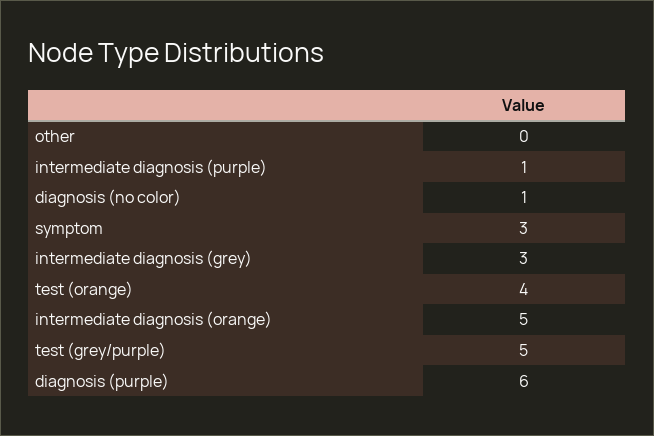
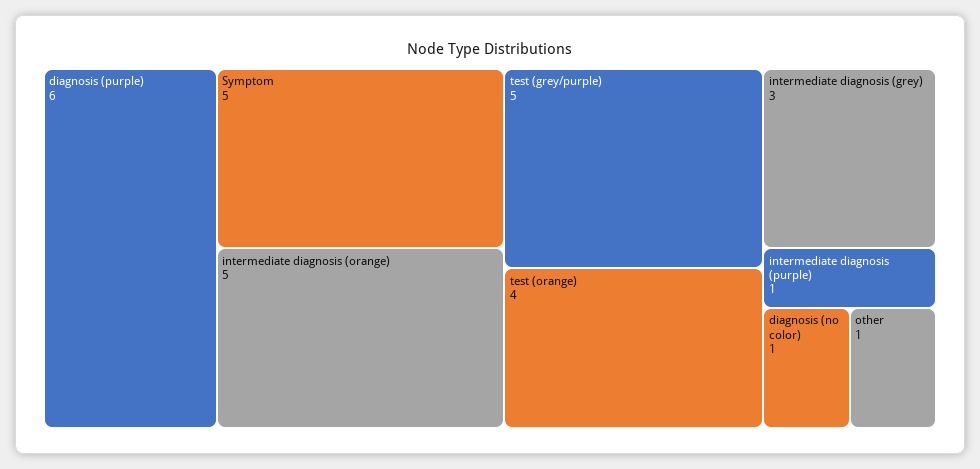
  {
-   "other": 0,
+   "other": 1,
    "intermediate diagnosis (purple)": 1,
    "diagnosis (no color)": 1,
-   "symptom": 3,
+   "symptom": 5,
    "intermediate diagnosis (grey)": 3,
    "test (orange)": 4,
    "intermediate diagnosis (orange)": 5,
    "test (grey/purple)": 5,
    "diagnosis (purple)": 6
  }

